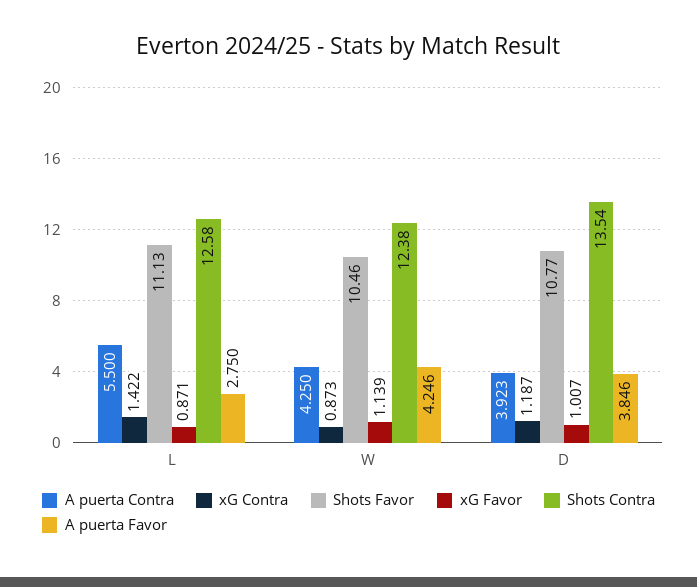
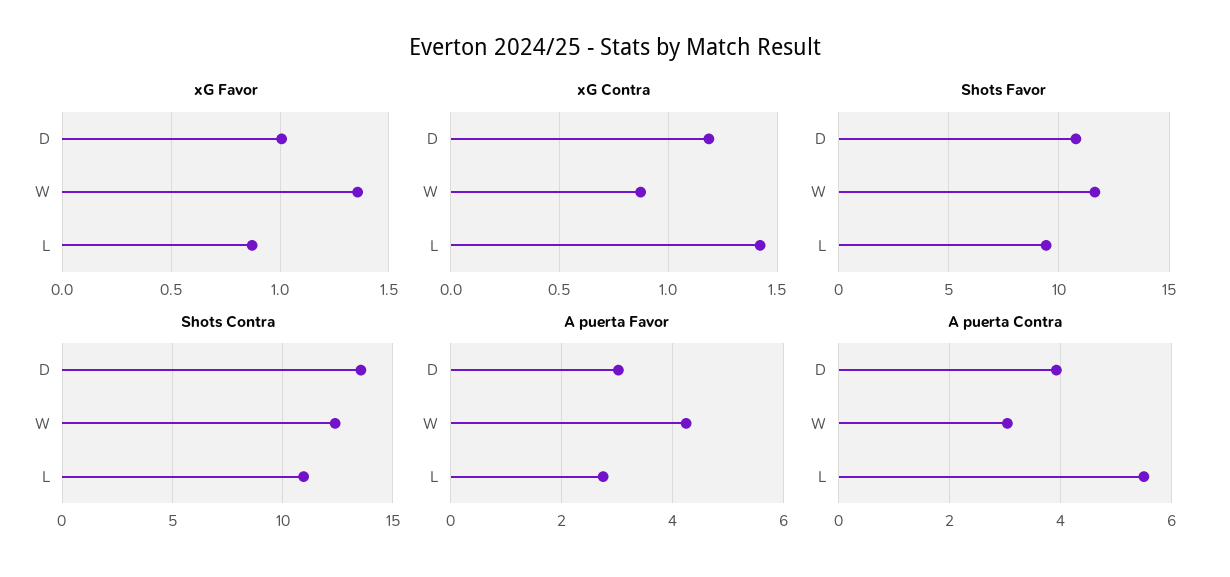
  {
    "A puerta Contra": {
      "L": 5.5,
-     "W": 4.25,
+     "W": 3,
      "D": 3.923
    },
    "xG Contra": {
      "L": 1.422,
      "W": 0.873,
      "D": 1.187
    },
    "Shots Favor": {
-     "L": 11.13,
+     "L": 9.5,
-     "W": 10.46,
+     "W": 11.5,
      "D": 10.77
    },
    "xG Favor": {
      "L": 0.871,
-     "W": 1.139,
+     "W": 1.35,
      "D": 1.007
    },
    "Shots Contra": {
-     "L": 12.58,
+     "L": 11,
      "W": 12.38,
      "D": 13.54
    },
    "A puerta Favor": {
      "L": 2.75,
      "W": 4.246,
-     "D": 3.846
+     "D": 3
    }
  }

